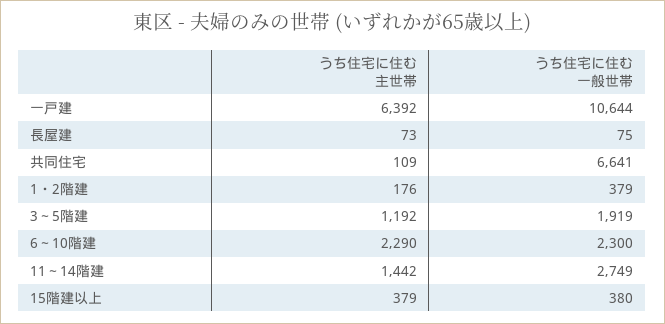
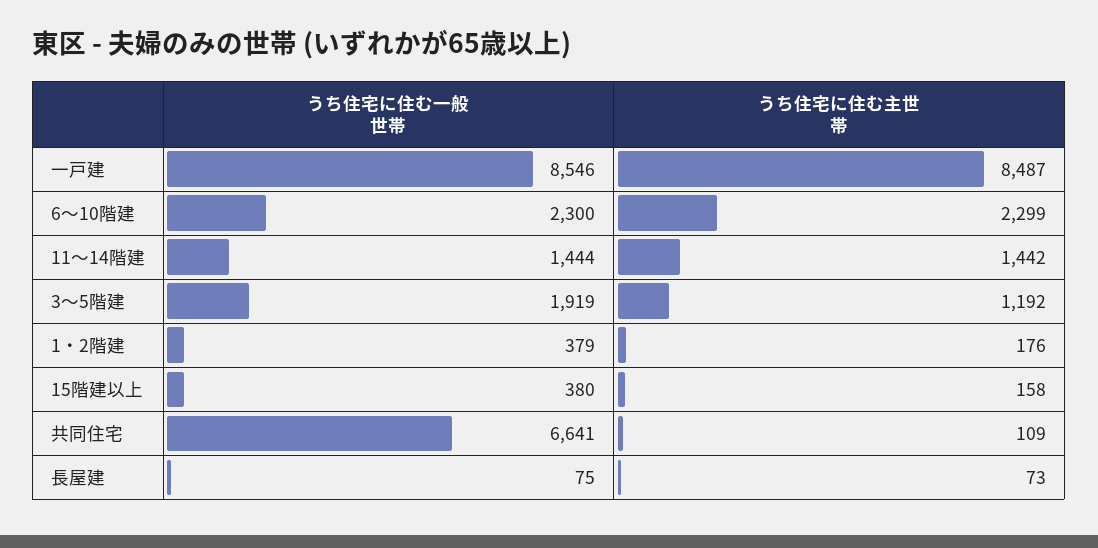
  {
    "うち住宅に住む主世帯": {
-     "一戸建": 6392,
+     "一戸建": 8487,
      "長屋建": 73,
      "共同住宅": 109,
      "1・2階建": 176,
      "3～5階建": 1192,
-     "6～10階建": 2290,
+     "6～10階建": 2299,
      "11～14階建": 1442,
-     "15階建以上": 379
+     "15階建以上": 158
    },
    "うち住宅に住む一般世帯": {
-     "一戸建": 10644,
+     "一戸建": 8546,
      "長屋建": 75,
      "共同住宅": 6641,
      "1・2階建": 379,
      "3～5階建": 1919,
      "6～10階建": 2300,
-     "11～14階建": 2749,
+     "11～14階建": 1444,
      "15階建以上": 380
    }
  }

